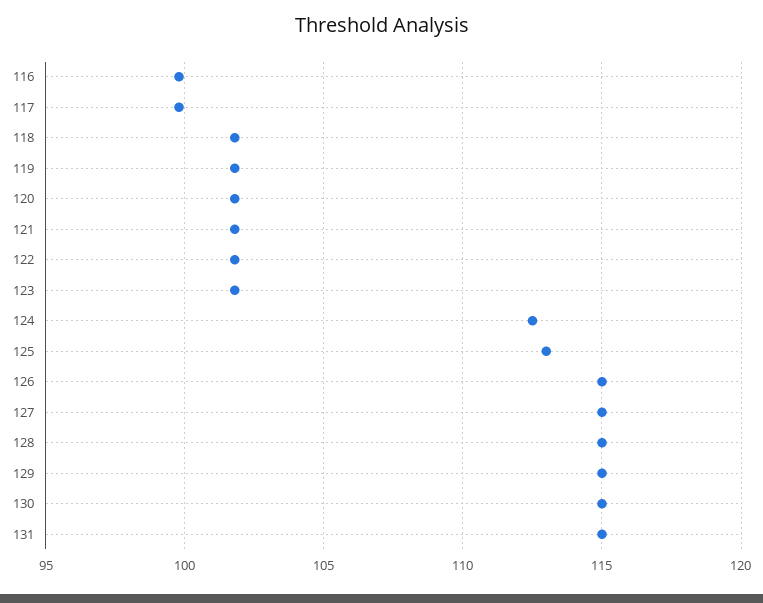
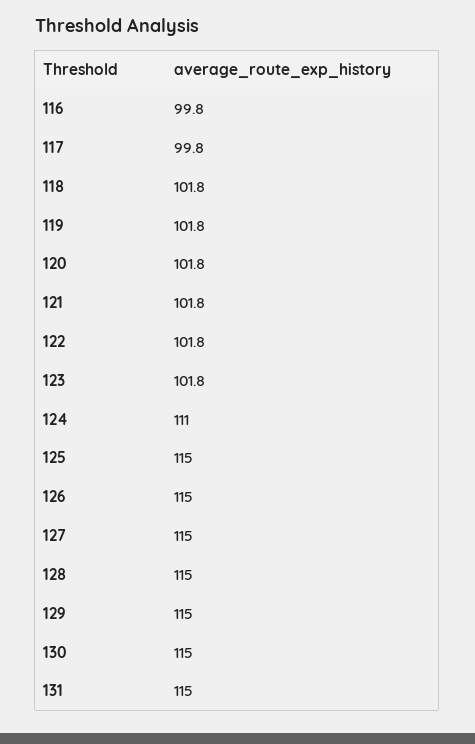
  {
    "116": 99.8,
    "117": 99.8,
    "118": 101.8,
    "119": 101.8,
    "120": 101.8,
    "121": 101.8,
    "122": 101.8,
    "123": 101.8,
-   "124": 112.5,
+   "124": 111,
-   "125": 113,
+   "125": 115,
    "126": 115,
    "127": 115,
    "128": 115,
    "129": 115,
    "130": 115,
    "131": 115
  }

